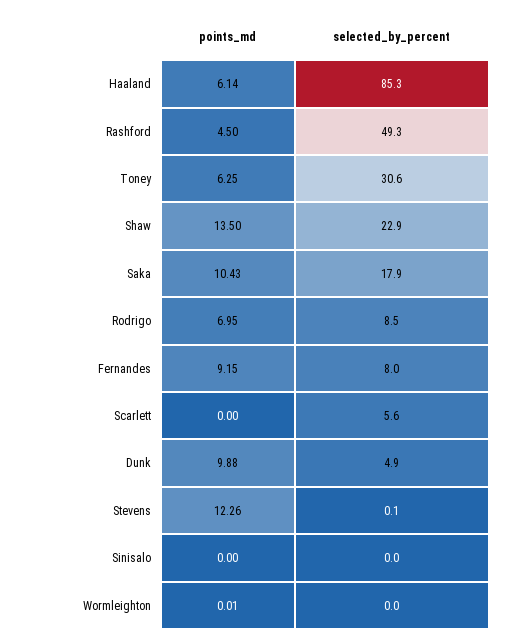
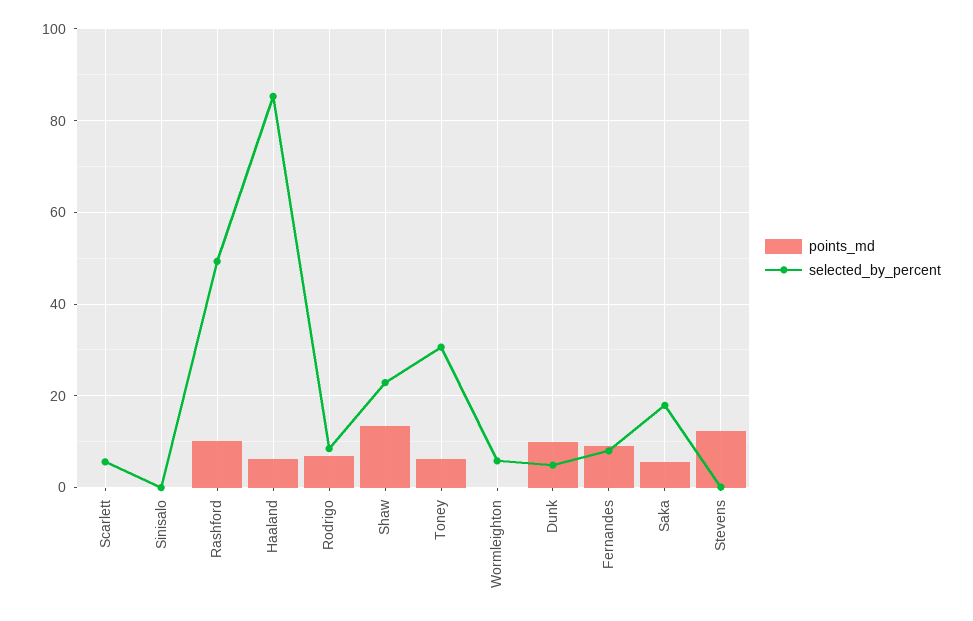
  {
    "points_md": {
      "Haaland": 6.14,
-     "Rashford": 4.5,
+     "Rashford": 10,
      "Toney": 6.25,
      "Shaw": 13.5,
-     "Saka": 10.43,
+     "Saka": 6,
      "Rodrigo": 6.95,
      "Fernandes": 9.15,
      "Scarlett": 0,
      "Dunk": 9.88,
      "Stevens": 12.26,
      "Sinisalo": 0,
      "Wormleighton": 0.01
    },
    "selected_by_percent": {
      "Haaland": 85.3,
      "Rashford": 49.3,
      "Toney": 30.6,
      "Shaw": 22.9,
      "Saka": 17.9,
      "Rodrigo": 8.5,
      "Fernandes": 8,
      "Scarlett": 5.6,
      "Dunk": 4.9,
      "Stevens": 0.1,
      "Sinisalo": 0,
-     "Wormleighton": 0
+     "Wormleighton": 6
    }
  }

